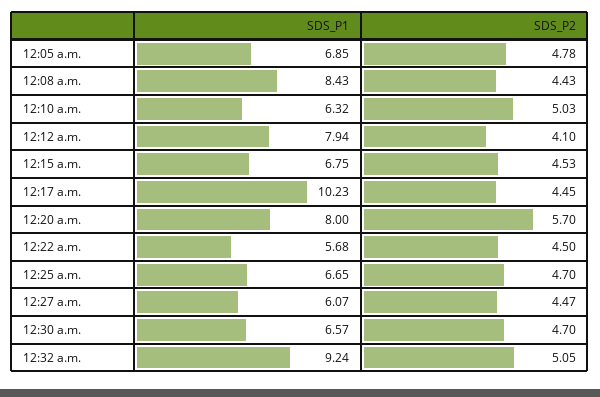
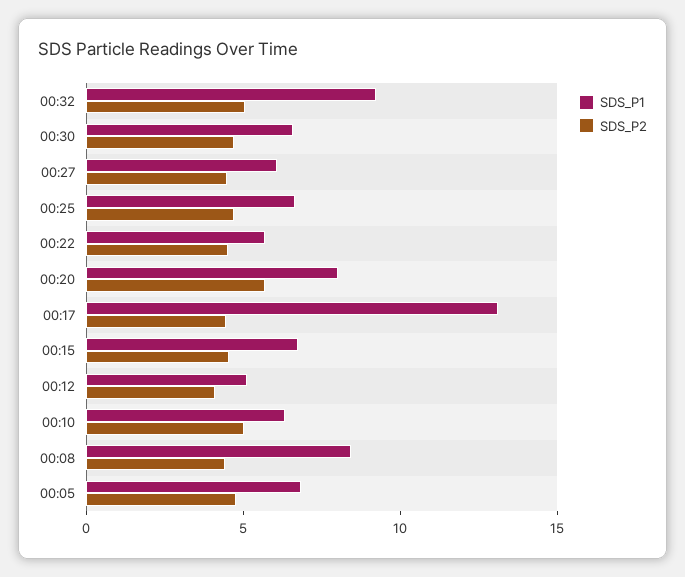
  {
    "SDS_P1": {
      "12:05 a.m.": 6.85,
      "12:08 a.m.": 8.43,
      "12:10 a.m.": 6.32,
-     "12:12 a.m.": 7.94,
+     "12:12 a.m.": 5,
      "12:15 a.m.": 6.75,
-     "12:17 a.m.": 10.23,
+     "12:17 a.m.": 13,
      "12:20 a.m.": 8,
      "12:22 a.m.": 5.68,
      "12:25 a.m.": 6.65,
      "12:27 a.m.": 6.07,
      "12:30 a.m.": 6.57,
      "12:32 a.m.": 9.24
    },
    "SDS_P2": {
      "12:05 a.m.": 4.78,
      "12:08 a.m.": 4.43,
      "12:10 a.m.": 5.03,
      "12:12 a.m.": 4.1,
      "12:15 a.m.": 4.53,
      "12:17 a.m.": 4.45,
      "12:20 a.m.": 5.7,
      "12:22 a.m.": 4.5,
      "12:25 a.m.": 4.7,
      "12:27 a.m.": 4.47,
      "12:30 a.m.": 4.7,
      "12:32 a.m.": 5.05
    }
  }

